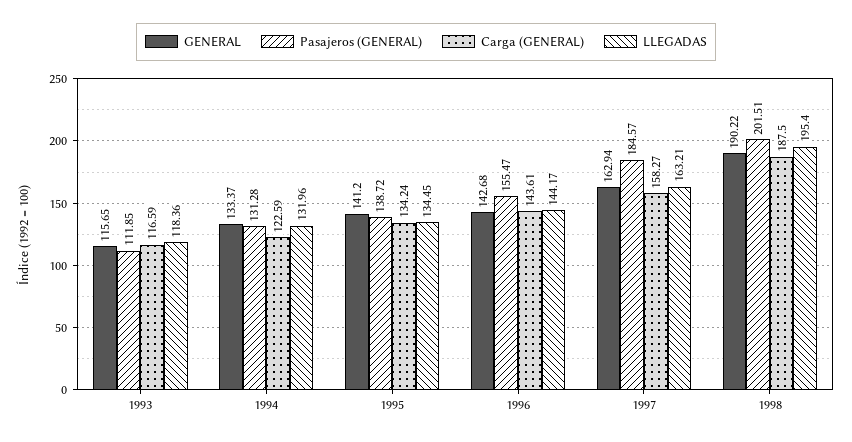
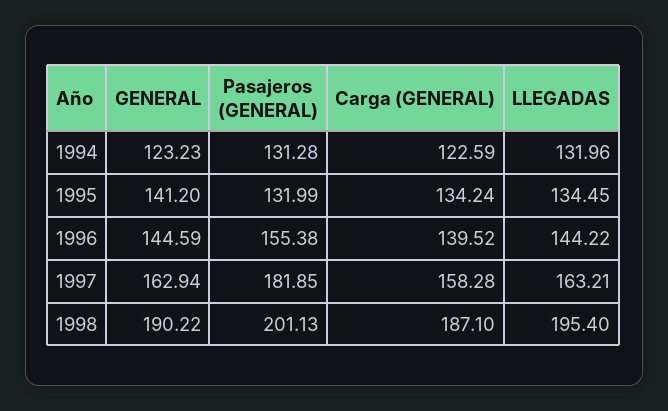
  {
    "GENERAL": {
-     "1993": 115.65,
-     "1994": 133.37,
+     "1994": 123.23,
      "1995": 141.2,
-     "1996": 142.68,
+     "1996": 144.59,
      "1997": 162.94,
      "1998": 190.22
    },
    "Pasajeros (GENERAL)": {
-     "1993": 111.85,
      "1994": 131.28,
-     "1995": 138.72,
+     "1995": 131.99,
-     "1996": 155.47,
+     "1996": 155.38,
-     "1997": 184.57,
+     "1997": 181.85,
-     "1998": 201.51
+     "1998": 201.13
    },
    "Carga (GENERAL)": {
-     "1993": 116.59,
      "1994": 122.59,
      "1995": 134.24,
-     "1996": 143.61,
+     "1996": 139.52,
-     "1997": 158.27,
+     "1997": 158.28,
-     "1998": 187.5
+     "1998": 187.1
    },
    "LLEGADAS": {
-     "1993": 118.36,
      "1994": 131.96,
      "1995": 134.45,
-     "1996": 144.17,
+     "1996": 144.22,
      "1997": 163.21,
      "1998": 195.4
    }
  }

